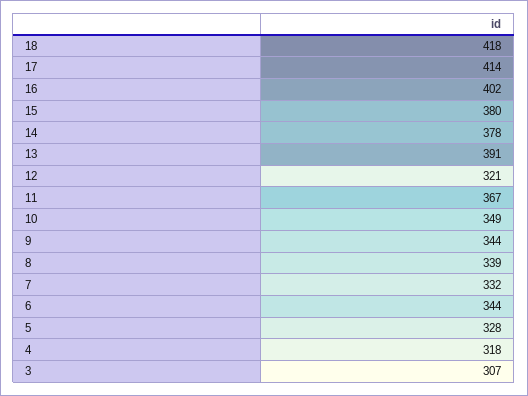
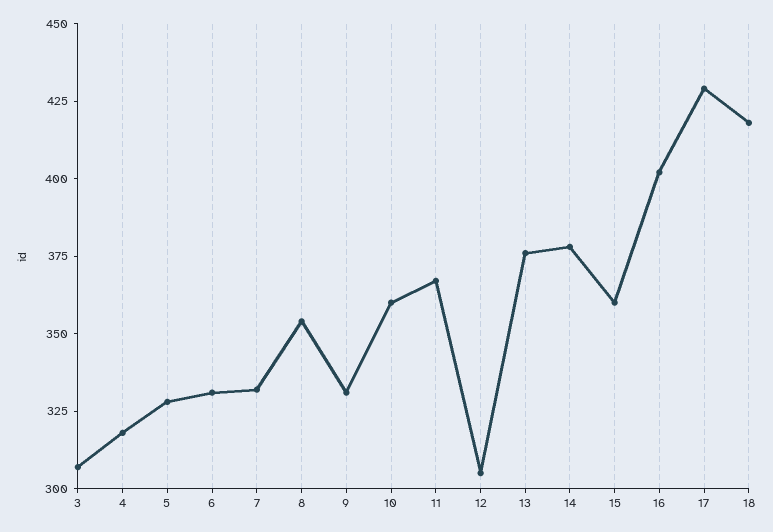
  {
    "18": 418,
-   "17": 414,
+   "17": 430,
    "16": 402,
-   "15": 380,
+   "15": 360,
    "14": 378,
-   "13": 391,
+   "13": 375,
-   "12": 321,
+   "12": 305,
    "11": 367,
-   "10": 349,
+   "10": 360,
-   "9": 344,
+   "9": 330,
-   "8": 339,
+   "8": 355,
    "7": 332,
-   "6": 344,
+   "6": 330,
    "5": 328,
    "4": 318,
    "3": 307
  }

